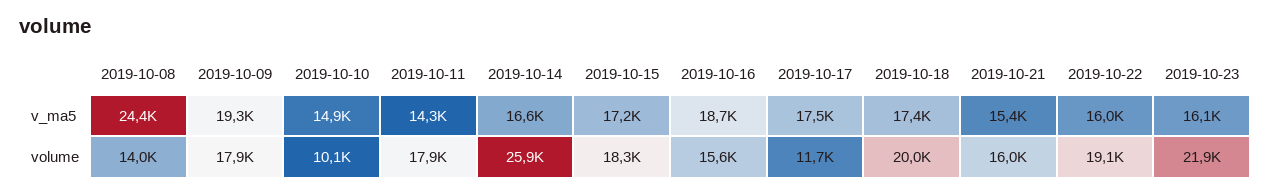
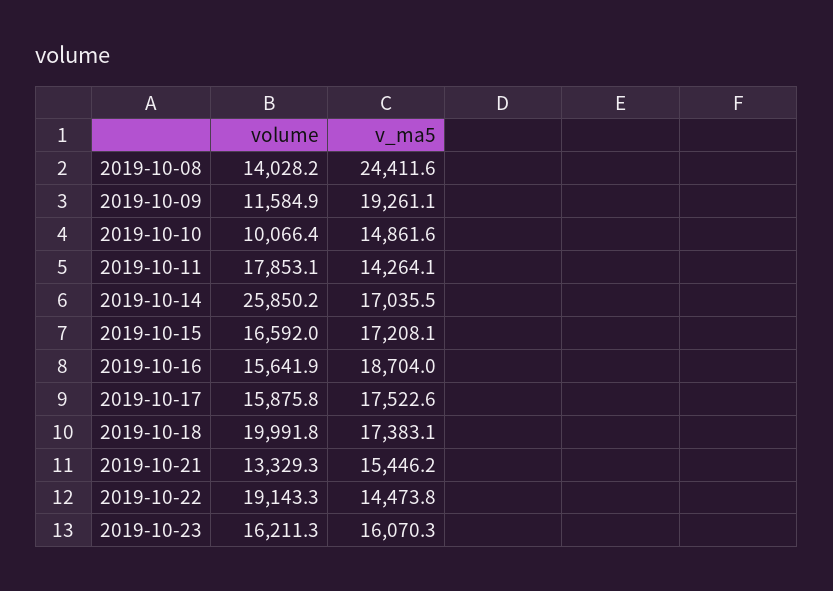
  {
    "2019-10-08": {
      "v_ma5": 24411.6,
      "volume": 14028.2
    },
    "2019-10-09": {
      "v_ma5": 19261.1,
-     "volume": 17900
+     "volume": 11584.9
    },
    "2019-10-10": {
      "v_ma5": 14861.6,
      "volume": 10066.4
    },
    "2019-10-11": {
      "v_ma5": 14264.1,
      "volume": 17853.1
    },
    "2019-10-14": {
-     "v_ma5": 16600,
+     "v_ma5": 17035.5,
      "volume": 25850.2
    },
    "2019-10-15": {
      "v_ma5": 17208.1,
-     "volume": 18300
+     "volume": 16592
    },
    "2019-10-16": {
      "v_ma5": 18704,
      "volume": 15641.9
    },
    "2019-10-17": {
      "v_ma5": 17522.6,
-     "volume": 11700
+     "volume": 15875.8
    },
    "2019-10-18": {
      "v_ma5": 17383.1,
      "volume": 19991.8
    },
    "2019-10-21": {
      "v_ma5": 15446.2,
-     "volume": 16000
+     "volume": 13329.3
    },
    "2019-10-22": {
-     "v_ma5": 16000,
+     "v_ma5": 14473.8,
      "volume": 19143.3
    },
    "2019-10-23": {
      "v_ma5": 16070.3,
-     "volume": 21900
+     "volume": 16211.3
    }
  }

